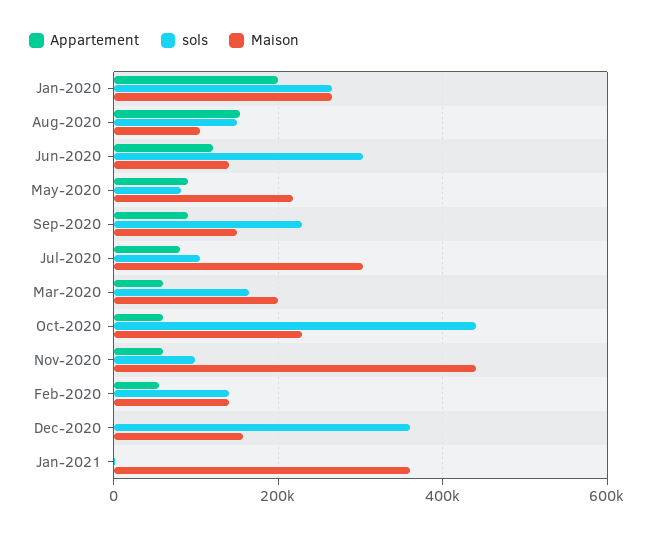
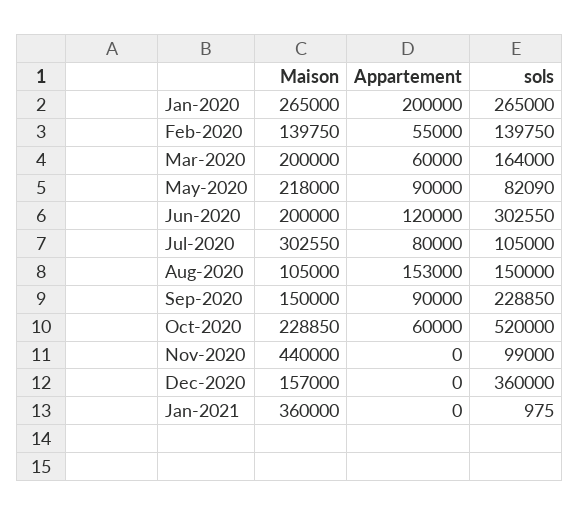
  {
    "Appartement": {
      "Jan-2020": 200000,
      "Aug-2020": 153000,
      "Jun-2020": 120000,
      "May-2020": 90000,
      "Sep-2020": 90000,
      "Jul-2020": 80000,
      "Mar-2020": 60000,
      "Oct-2020": 60000,
-     "Nov-2020": 60000,
+     "Nov-2020": 0,
      "Feb-2020": 55000,
      "Dec-2020": 0,
      "Jan-2021": 0
    },
    "sols": {
      "Jan-2020": 265000,
      "Aug-2020": 150000,
      "Jun-2020": 302550,
      "May-2020": 82090,
      "Sep-2020": 228850,
      "Jul-2020": 105000,
      "Mar-2020": 164000,
-     "Oct-2020": 440000,
+     "Oct-2020": 520000,
      "Nov-2020": 99000,
      "Feb-2020": 139750,
      "Dec-2020": 360000,
      "Jan-2021": 975
    },
    "Maison": {
      "Jan-2020": 265000,
      "Aug-2020": 105000,
-     "Jun-2020": 140000,
+     "Jun-2020": 200000,
      "May-2020": 218000,
      "Sep-2020": 150000,
      "Jul-2020": 302550,
      "Mar-2020": 200000,
      "Oct-2020": 228850,
      "Nov-2020": 440000,
      "Feb-2020": 139750,
      "Dec-2020": 157000,
      "Jan-2021": 360000
    }
  }

